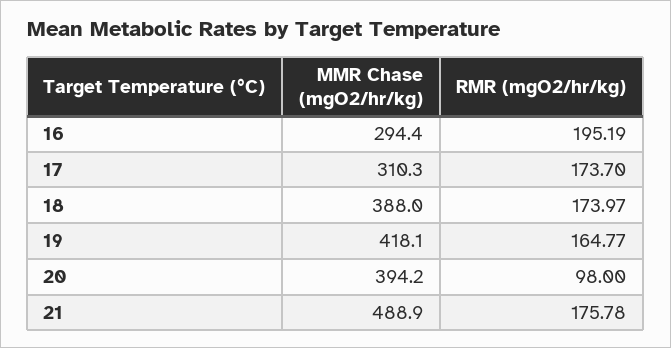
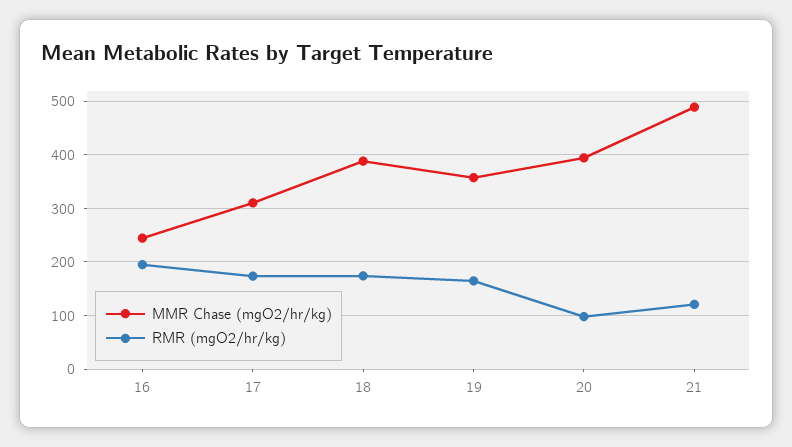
  {
    "MMR Chase (mgO2/hr/kg)": {
-     "16": 294.4,
+     "16": 240,
      "17": 310.3,
      "18": 388,
-     "19": 418.1,
+     "19": 360,
      "20": 394.2,
      "21": 488.9
    },
    "RMR (mgO2/hr/kg)": {
      "16": 195.19,
      "17": 173.7,
      "18": 173.97,
      "19": 164.77,
      "20": 98,
-     "21": 175.78
+     "21": 120
    }
  }

